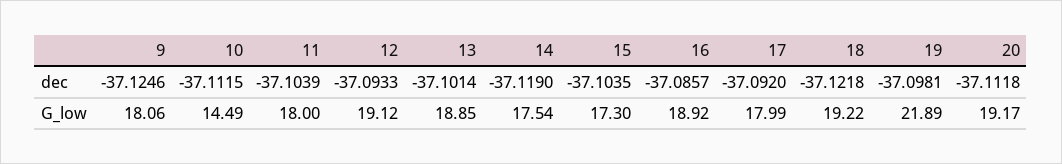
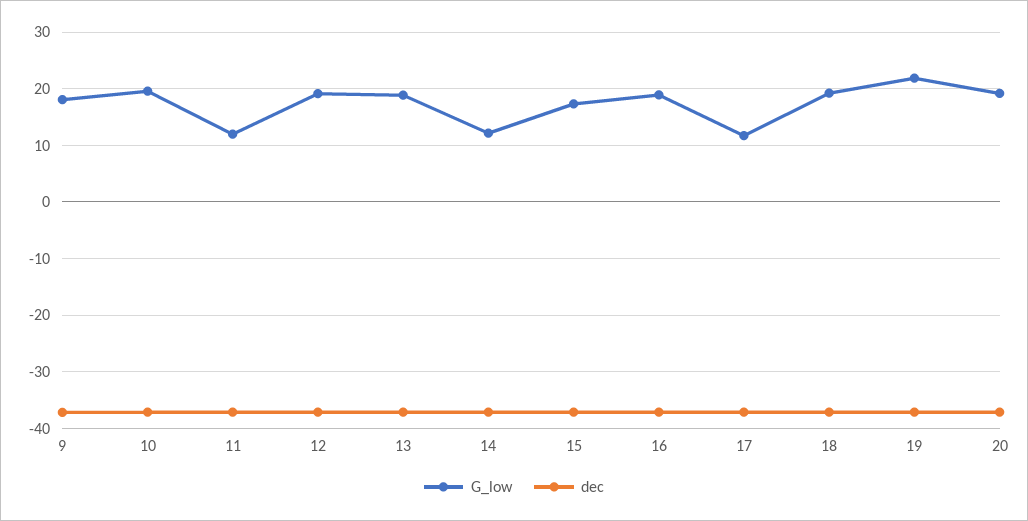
  {
    "dec": {
      "9": -37.1246,
      "10": -37.1115,
      "11": -37.1039,
      "12": -37.0933,
      "13": -37.1014,
      "14": -37.119,
      "15": -37.1035,
      "16": -37.0857,
      "17": -37.092,
      "18": -37.1218,
      "19": -37.0981,
      "20": -37.1118
    },
    "G_low": {
      "9": 18.06,
-     "10": 14.49,
+     "10": 20,
-     "11": 18,
+     "11": 12,
      "12": 19.12,
      "13": 18.85,
-     "14": 17.54,
+     "14": 12,
      "15": 17.3,
      "16": 18.92,
-     "17": 17.99,
+     "17": 12,
      "18": 19.22,
      "19": 21.89,
      "20": 19.17
    }
  }

